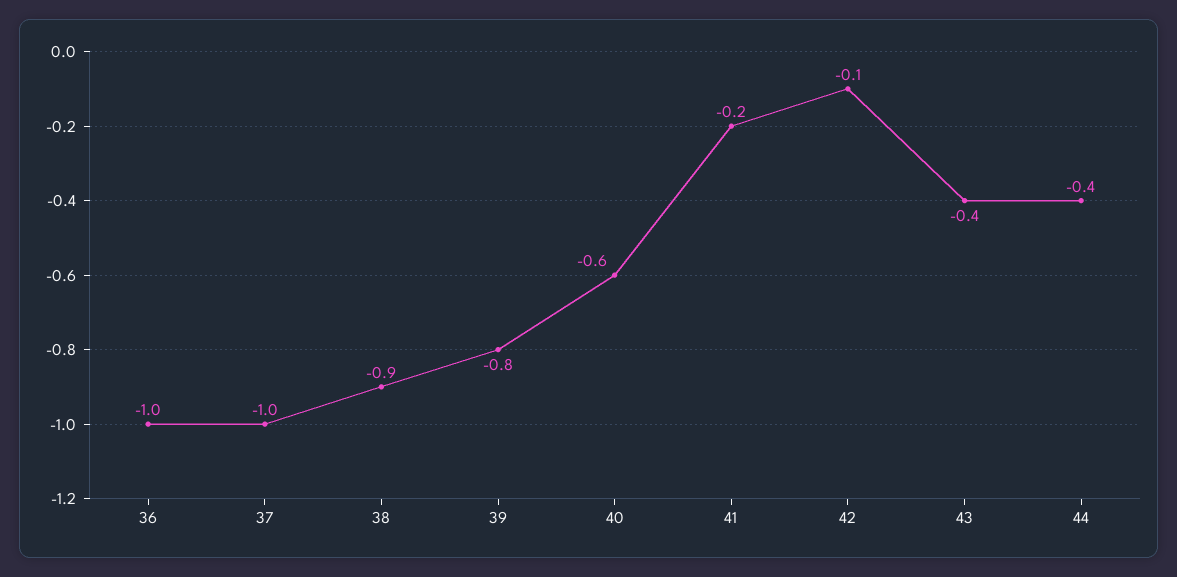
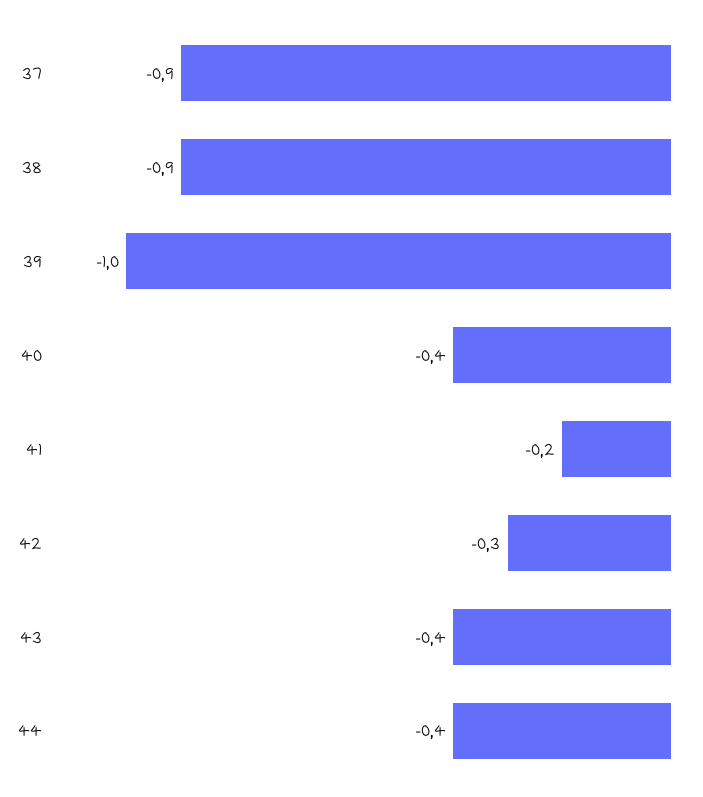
  {
-   "36": -1,
-   "37": -1,
+   "37": -0.9,
    "38": -0.9,
-   "39": -0.8,
+   "39": -1,
-   "40": -0.6,
+   "40": -0.4,
    "41": -0.2,
-   "42": -0.1,
+   "42": -0.3,
    "43": -0.4,
    "44": -0.4
  }

